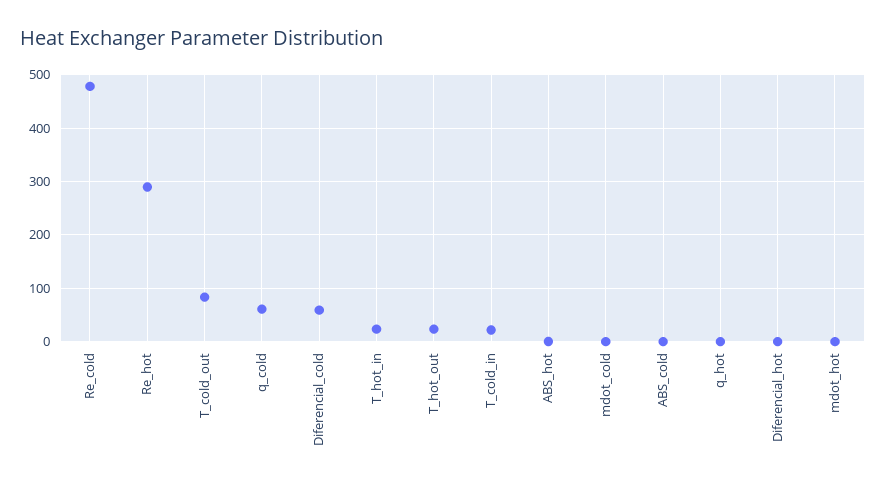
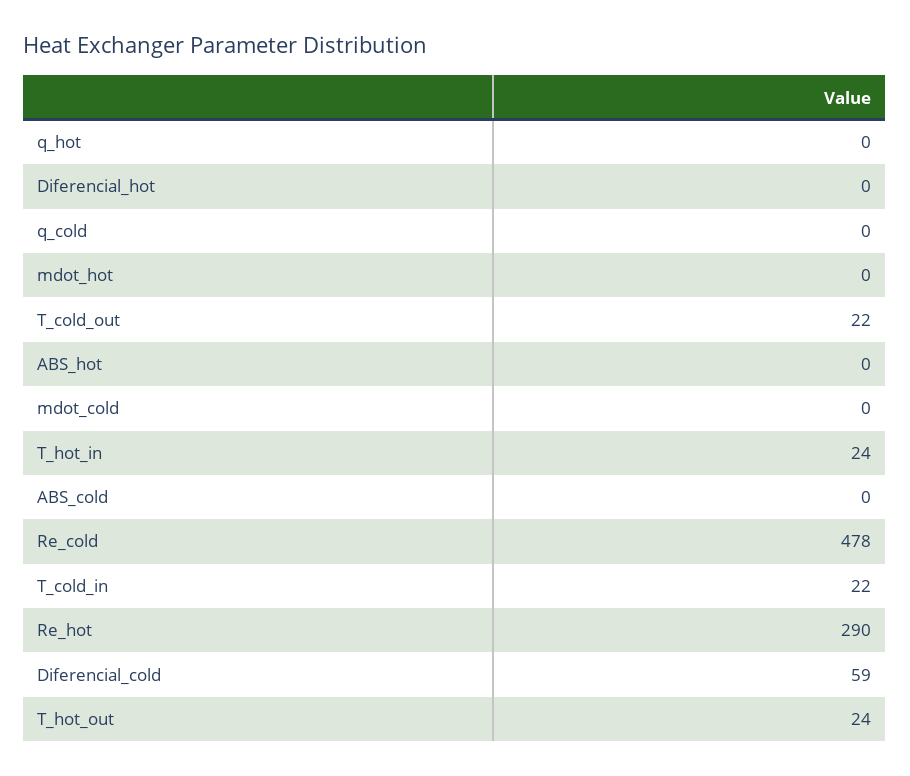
  {
    "Re_cold": 478,
    "Re_hot": 290,
-   "T_cold_out": 80,
+   "T_cold_out": 22,
-   "q_cold": 60,
+   "q_cold": 0,
    "Diferencial_cold": 59,
    "T_hot_in": 24,
    "T_hot_out": 24,
    "T_cold_in": 22,
    "ABS_hot": 0,
    "mdot_cold": 0,
    "ABS_cold": 0,
    "q_hot": 0,
    "Diferencial_hot": 0,
    "mdot_hot": 0
  }

